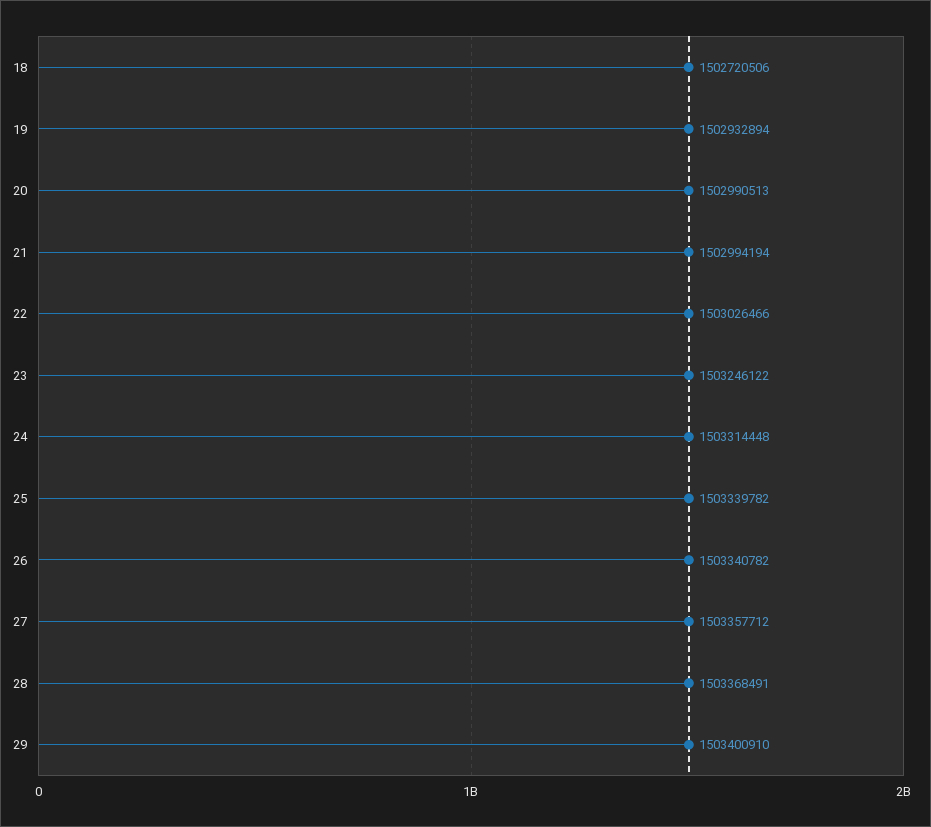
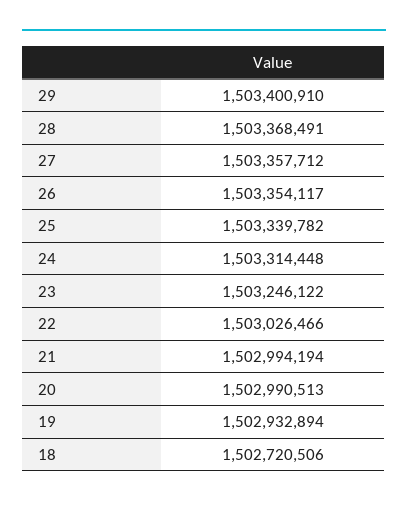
  {
    "18": 1502720506,
    "19": 1502932894,
    "20": 1502990513,
    "21": 1502994194,
    "22": 1503026466,
    "23": 1503246122,
    "24": 1503314448,
    "25": 1503339782,
-   "26": 1503340782,
+   "26": 1503354117,
    "27": 1503357712,
    "28": 1503368491,
    "29": 1503400910
  }

